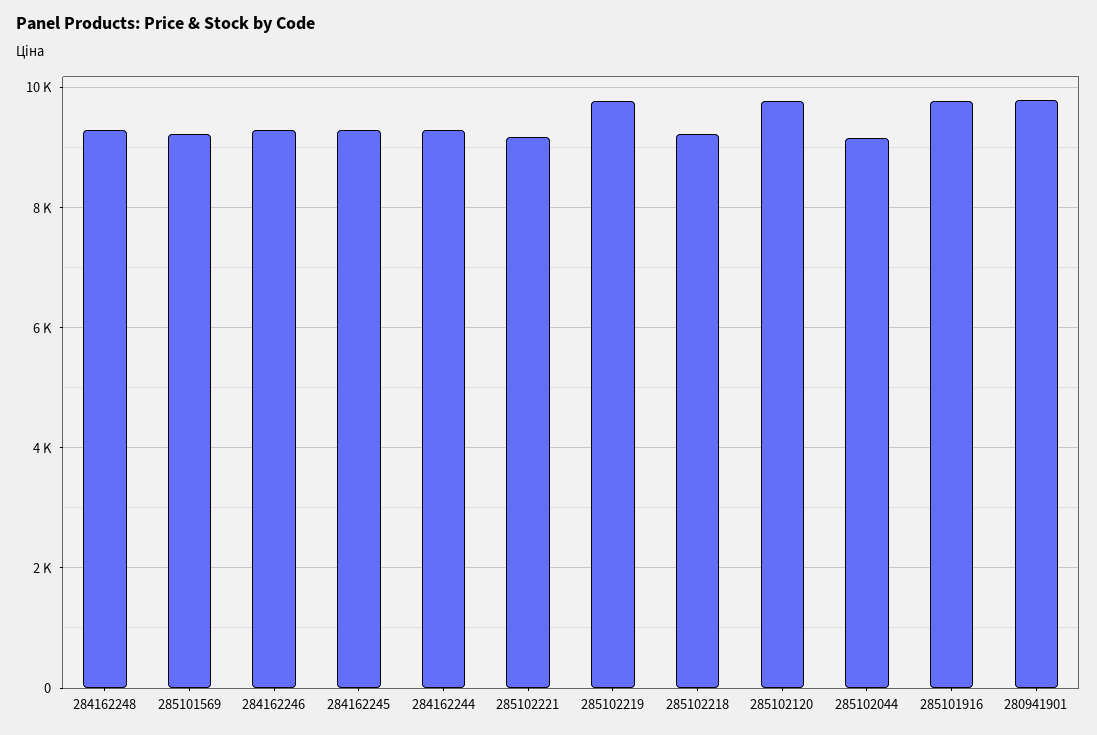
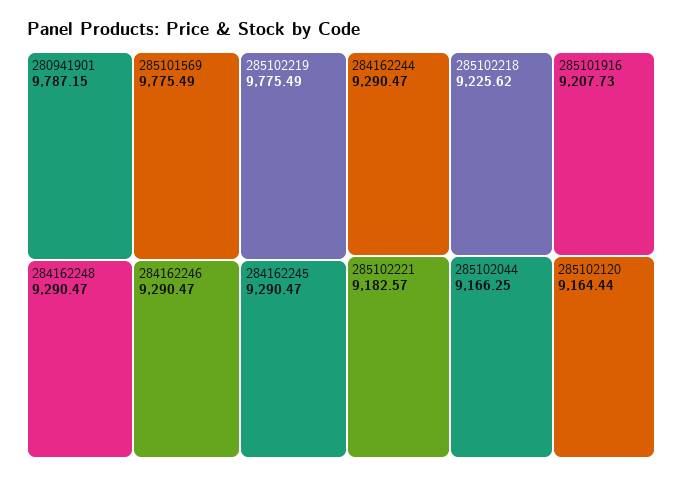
  {
    "284162248": 9290.47,
-   "285101569": 9200,
+   "285101569": 9775.49,
    "284162246": 9290.47,
    "284162245": 9290.47,
    "284162244": 9290.47,
    "285102221": 9182.57,
    "285102219": 9775.49,
    "285102218": 9225.62,
-   "285102120": 9800,
+   "285102120": 9164.44,
    "285102044": 9166.25,
-   "285101916": 9800,
+   "285101916": 9207.73,
    "280941901": 9787.15
  }

